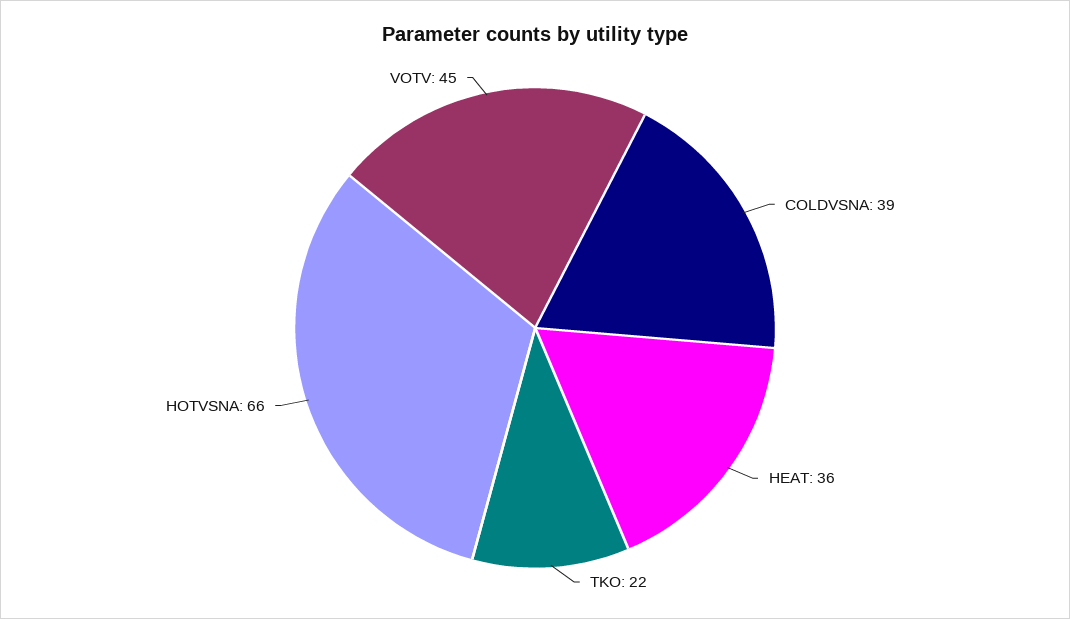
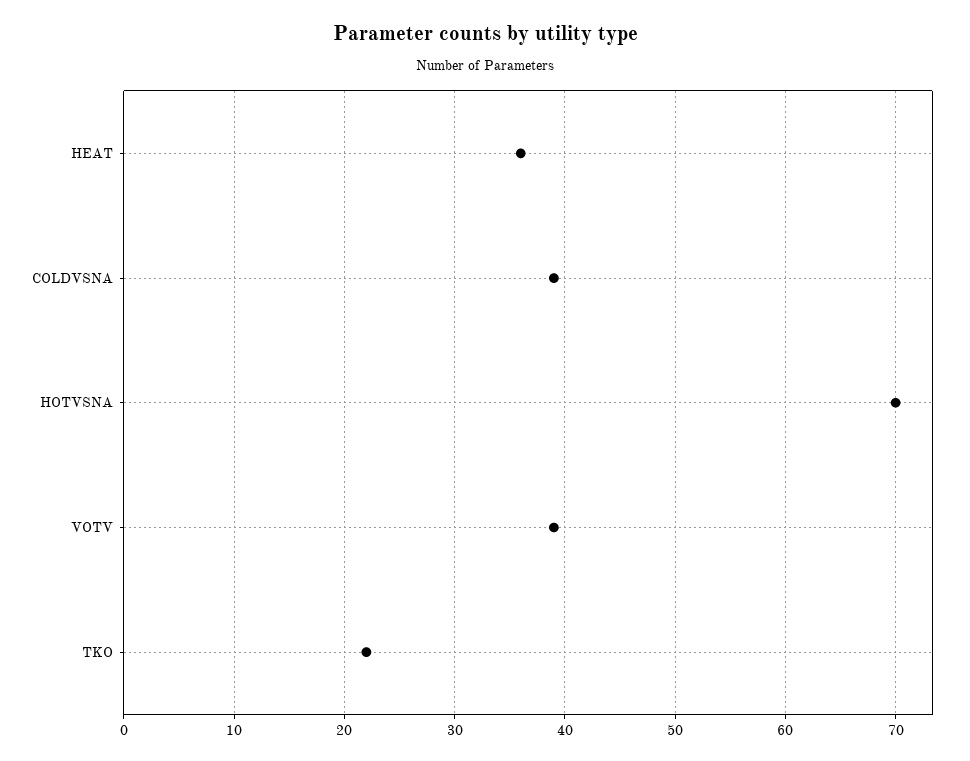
  {
    "COLDVSNA": 39,
    "HEAT": 36,
    "TKO": 22,
-   "HOTVSNA": 66,
+   "HOTVSNA": 70,
-   "VOTV": 45
+   "VOTV": 39
  }

